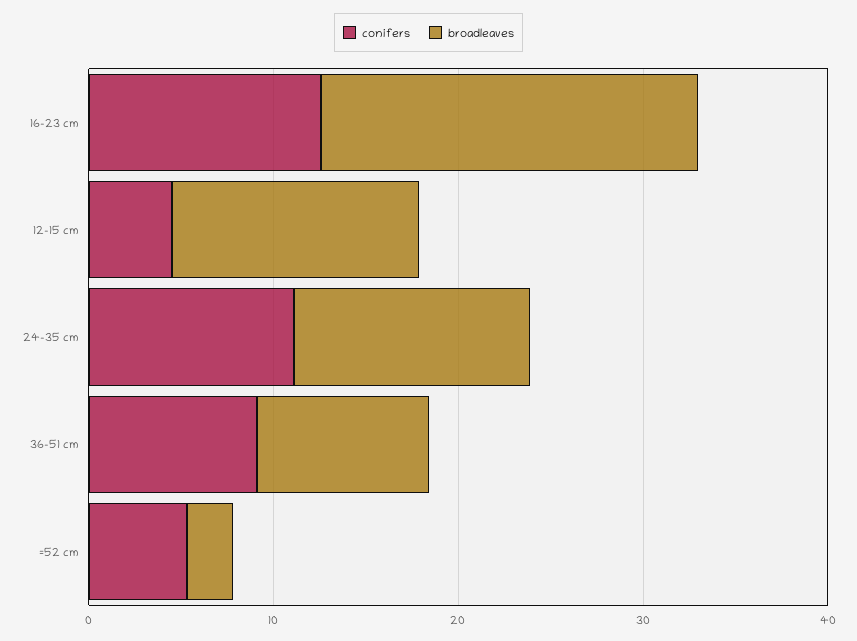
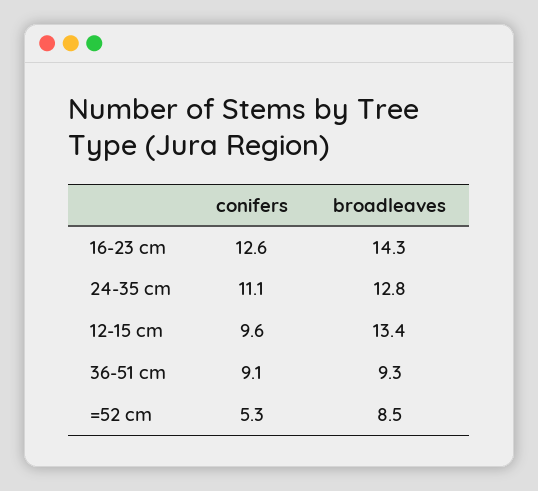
  {
    "conifers": {
      "16-23 cm": 12.6,
-     "12-15 cm": 4,
+     "12-15 cm": 9.6,
      "24-35 cm": 11.1,
      "36-51 cm": 9.1,
      "=52 cm": 5.3
    },
    "broadleaves": {
-     "16-23 cm": 20,
+     "16-23 cm": 14.3,
      "12-15 cm": 13.4,
      "24-35 cm": 12.8,
      "36-51 cm": 9.3,
-     "=52 cm": 2
+     "=52 cm": 8.5
    }
  }

